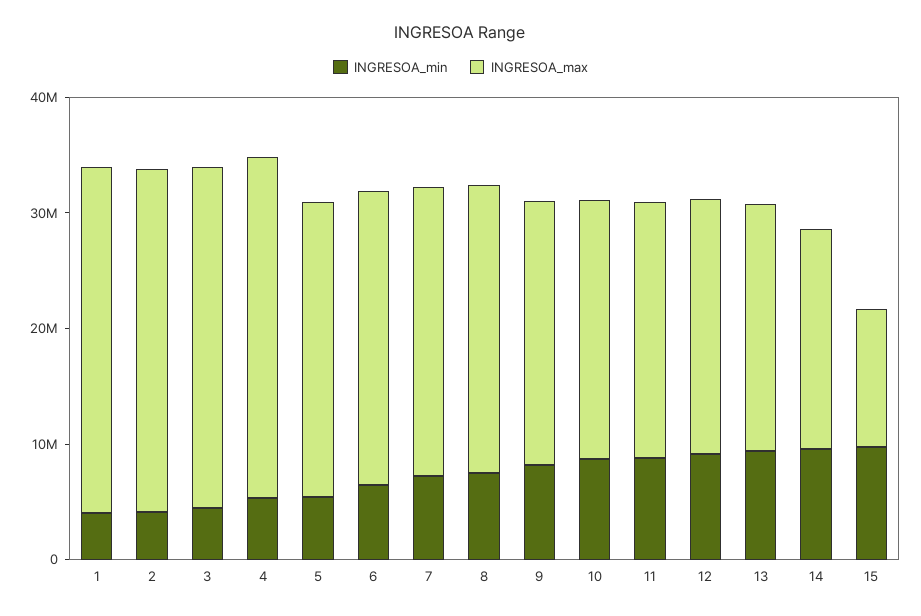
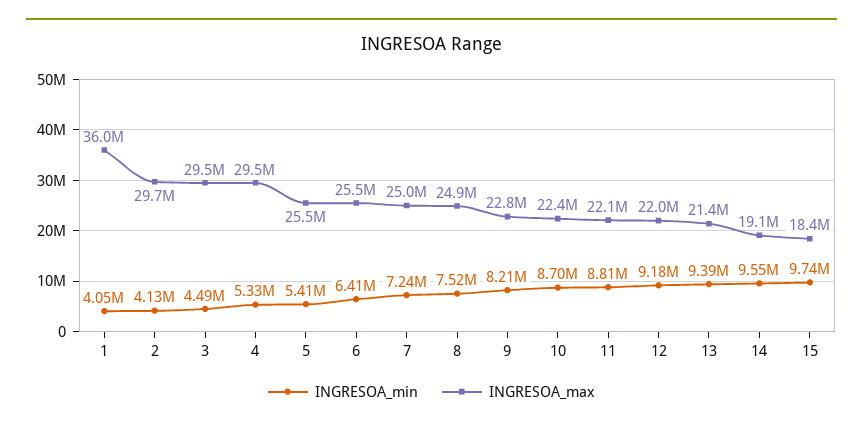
  {
    "INGRESOA_min": {
      "1": 4050000,
      "2": 4130000,
      "3": 4490000,
      "4": 5330000,
      "5": 5410000,
      "6": 6410000,
      "7": 7240000,
      "8": 7520000,
      "9": 8210000,
      "10": 8700000,
      "11": 8810000,
      "12": 9180000,
      "13": 9390000,
      "14": 9550000,
      "15": 9740000
    },
    "INGRESOA_max": {
-     "1": 30000000,
+     "1": 36000000,
      "2": 29700000,
      "3": 29500000,
      "4": 29500000,
      "5": 25500000,
      "6": 25500000,
      "7": 25000000,
      "8": 24900000,
      "9": 22800000,
      "10": 22400000,
      "11": 22100000,
      "12": 22000000,
      "13": 21400000,
      "14": 19100000,
-     "15": 12000000
+     "15": 18400000
    }
  }

